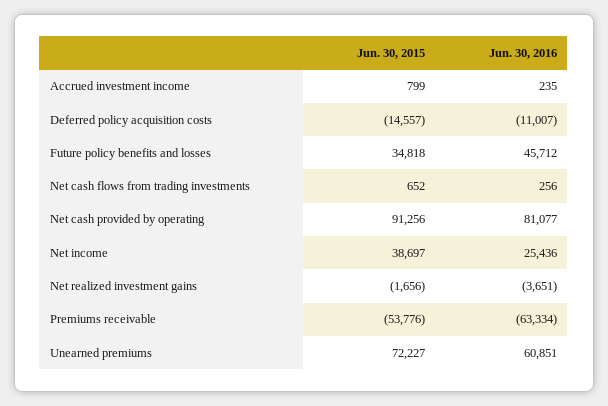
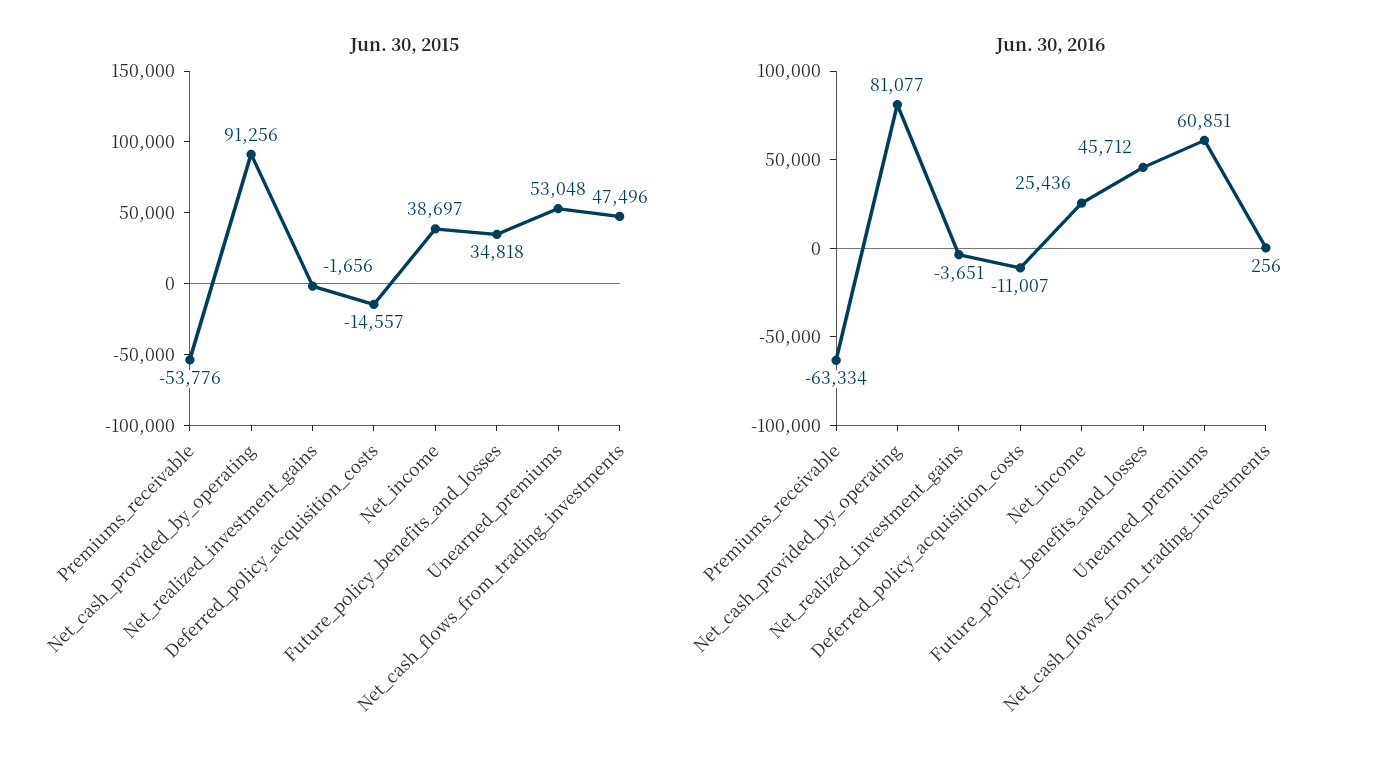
  {
    "Jun. 30, 2015": {
-     "Accrued investment income": 799,
      "Deferred policy acquisition costs": -14557,
      "Future policy benefits and losses": 34818,
-     "Net cash flows from trading investments": 652,
+     "Net cash flows from trading investments": 47496,
      "Net cash provided by operating": 91256,
      "Net income": 38697,
      "Net realized investment gains": -1656,
      "Premiums receivable": -53776,
-     "Unearned premiums": 72227
+     "Unearned premiums": 53048
    },
    "Jun. 30, 2016": {
-     "Accrued investment income": 235,
      "Deferred policy acquisition costs": -11007,
      "Future policy benefits and losses": 45712,
      "Net cash flows from trading investments": 256,
      "Net cash provided by operating": 81077,
      "Net income": 25436,
      "Net realized investment gains": -3651,
      "Premiums receivable": -63334,
      "Unearned premiums": 60851
    }
  }

